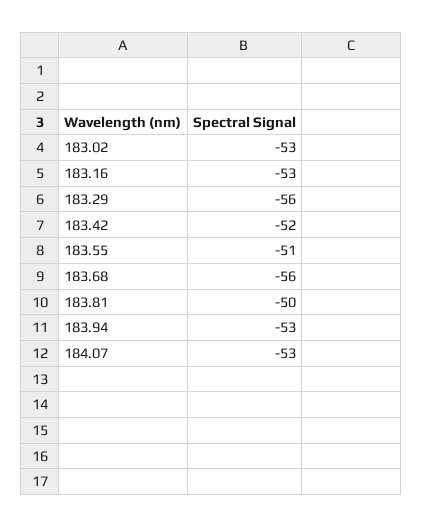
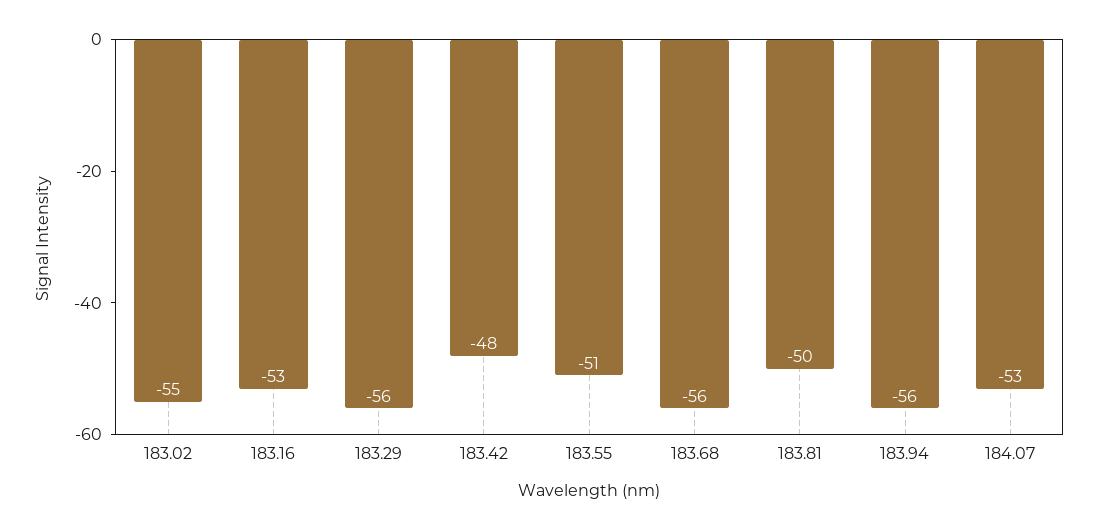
  {
-   "183.02": -53,
+   "183.02": -55,
    "183.16": -53,
    "183.29": -56,
-   "183.42": -52,
+   "183.42": -48,
    "183.55": -51,
    "183.68": -56,
    "183.81": -50,
-   "183.94": -53,
+   "183.94": -56,
    "184.07": -53
  }

